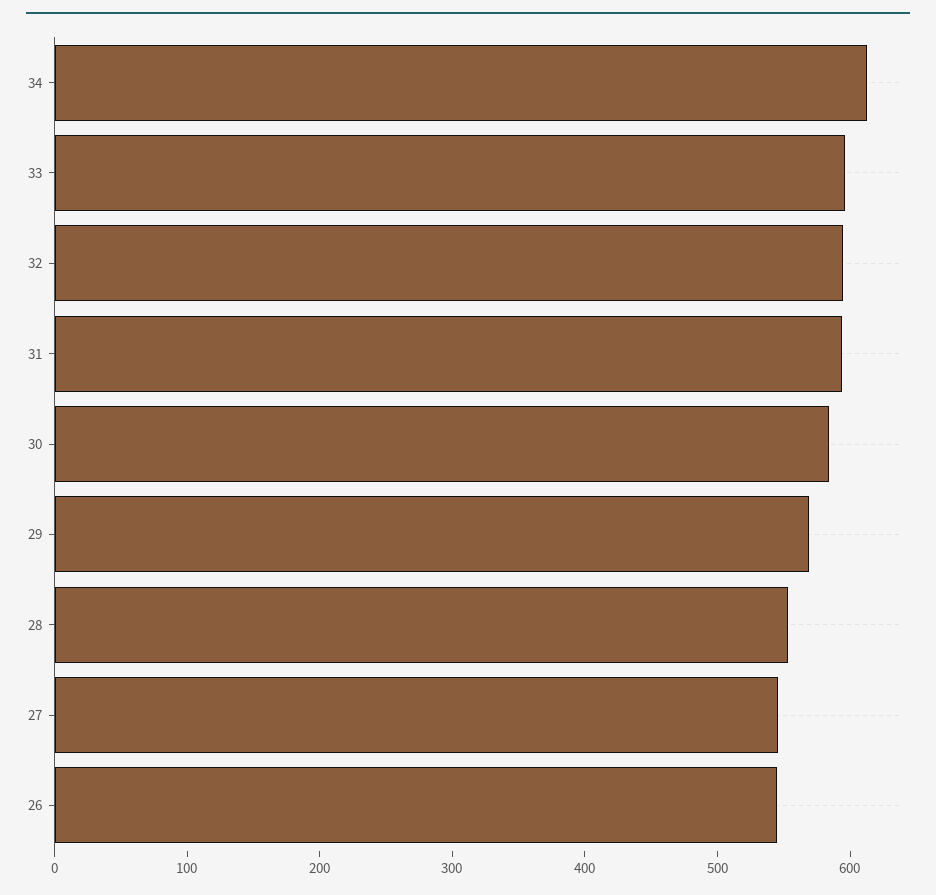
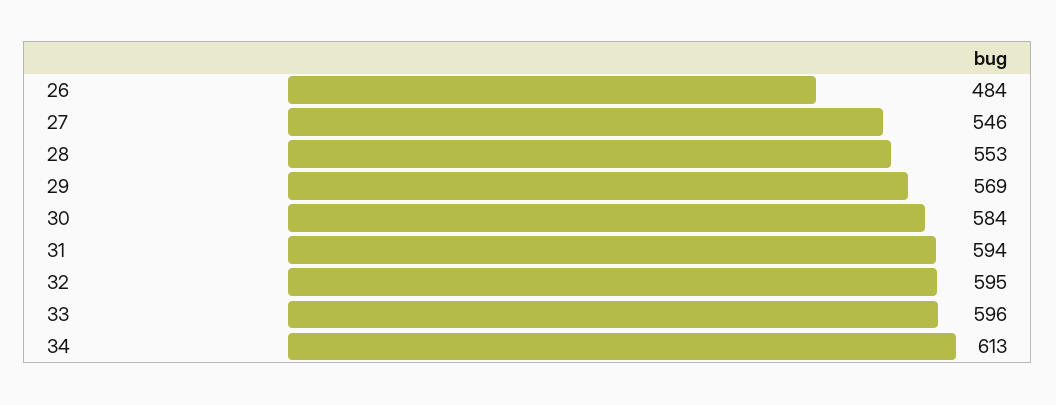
  {
    "34": 613,
    "33": 596,
    "32": 595,
    "31": 594,
    "30": 584,
    "29": 569,
    "28": 553,
    "27": 546,
-   "26": 540
+   "26": 484
  }

